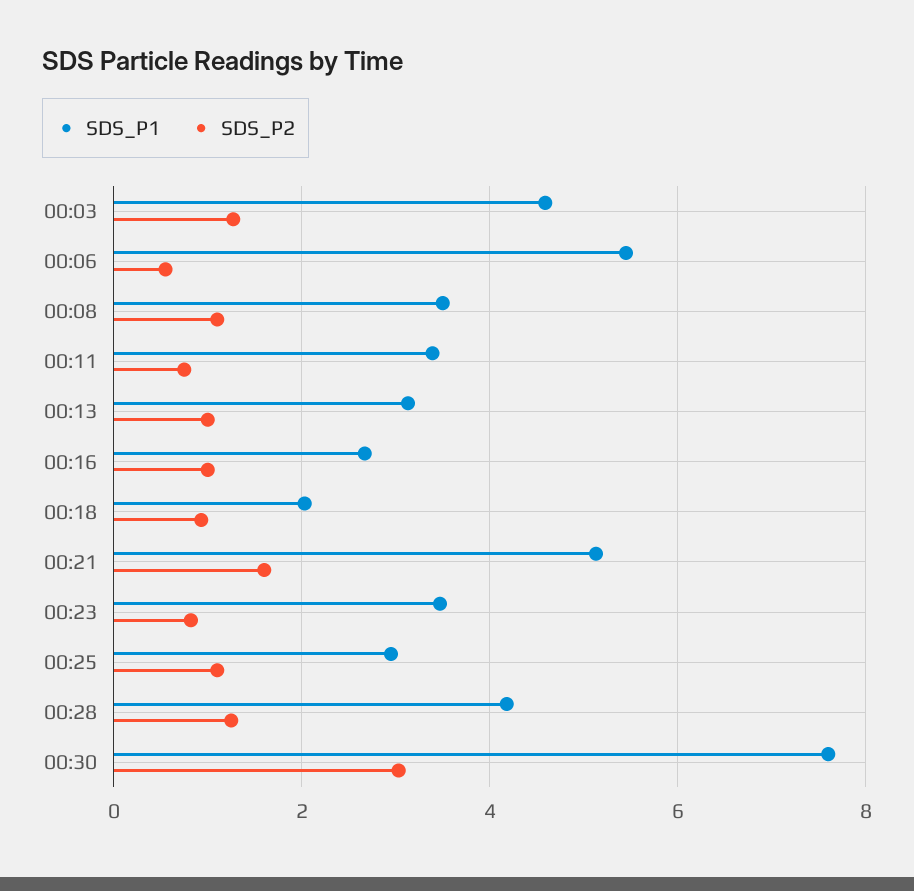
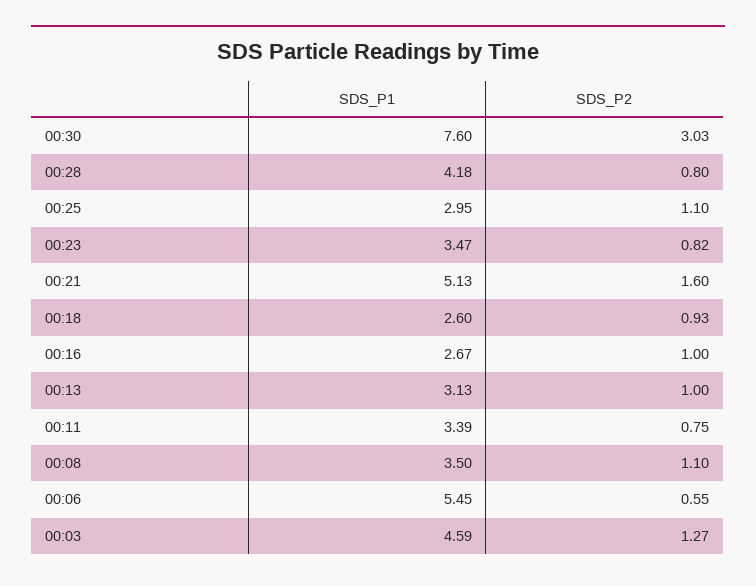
  {
    "SDS_P1": {
      "00:03": 4.59,
      "00:06": 5.45,
      "00:08": 3.5,
      "00:11": 3.39,
      "00:13": 3.13,
      "00:16": 2.67,
-     "00:18": 2,
+     "00:18": 2.6,
      "00:21": 5.13,
      "00:23": 3.47,
      "00:25": 2.95,
      "00:28": 4.18,
      "00:30": 7.6
    },
    "SDS_P2": {
      "00:03": 1.27,
      "00:06": 0.55,
      "00:08": 1.1,
      "00:11": 0.75,
      "00:13": 1,
      "00:16": 1,
      "00:18": 0.93,
      "00:21": 1.6,
      "00:23": 0.82,
      "00:25": 1.1,
-     "00:28": 1.2,
+     "00:28": 0.8,
      "00:30": 3.03
    }
  }

